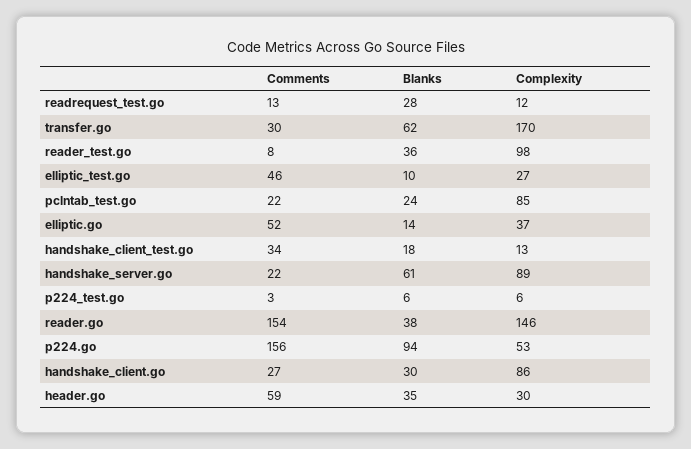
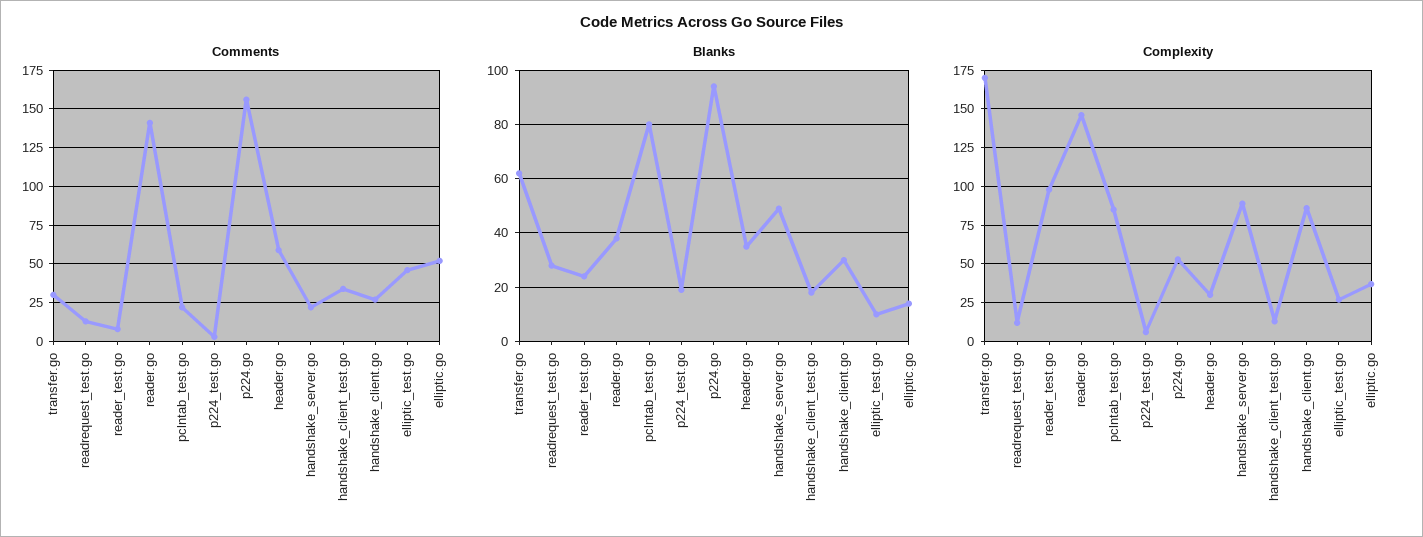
  {
    "Comments": {
      "readrequest_test.go": 13,
      "transfer.go": 30,
      "reader_test.go": 8,
      "elliptic_test.go": 46,
      "pclntab_test.go": 22,
      "elliptic.go": 52,
      "handshake_client_test.go": 34,
      "handshake_server.go": 22,
      "p224_test.go": 3,
-     "reader.go": 154,
+     "reader.go": 140,
      "p224.go": 156,
      "handshake_client.go": 27,
      "header.go": 59
    },
    "Blanks": {
      "readrequest_test.go": 28,
      "transfer.go": 62,
-     "reader_test.go": 36,
+     "reader_test.go": 25,
      "elliptic_test.go": 10,
-     "pclntab_test.go": 24,
+     "pclntab_test.go": 80,
      "elliptic.go": 14,
      "handshake_client_test.go": 18,
-     "handshake_server.go": 61,
+     "handshake_server.go": 50,
-     "p224_test.go": 6,
+     "p224_test.go": 20,
      "reader.go": 38,
      "p224.go": 94,
      "handshake_client.go": 30,
      "header.go": 35
    },
    "Complexity": {
      "readrequest_test.go": 12,
      "transfer.go": 170,
      "reader_test.go": 98,
      "elliptic_test.go": 27,
      "pclntab_test.go": 85,
      "elliptic.go": 37,
      "handshake_client_test.go": 13,
      "handshake_server.go": 89,
      "p224_test.go": 6,
      "reader.go": 146,
      "p224.go": 53,
      "handshake_client.go": 86,
      "header.go": 30
    }
  }

